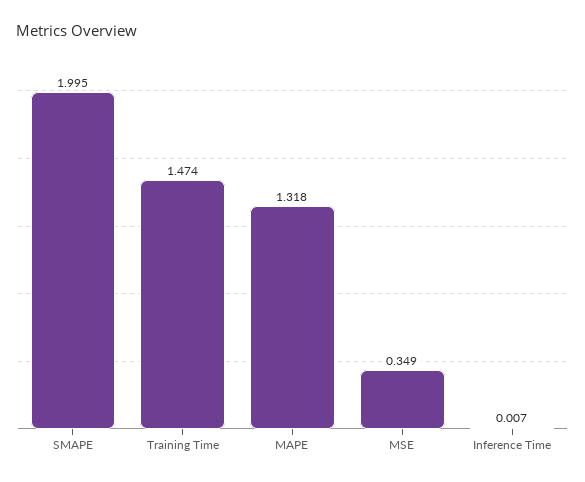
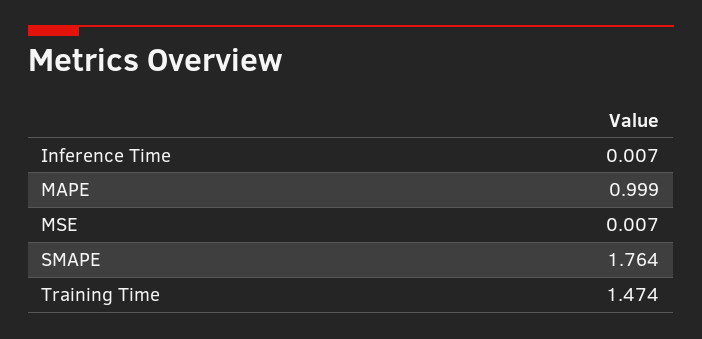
  {
-   "SMAPE": 1.995,
+   "SMAPE": 1.764,
    "Training Time": 1.474,
-   "MAPE": 1.318,
+   "MAPE": 0.999,
-   "MSE": 0.349,
+   "MSE": 0.007,
    "Inference Time": 0.007
  }

